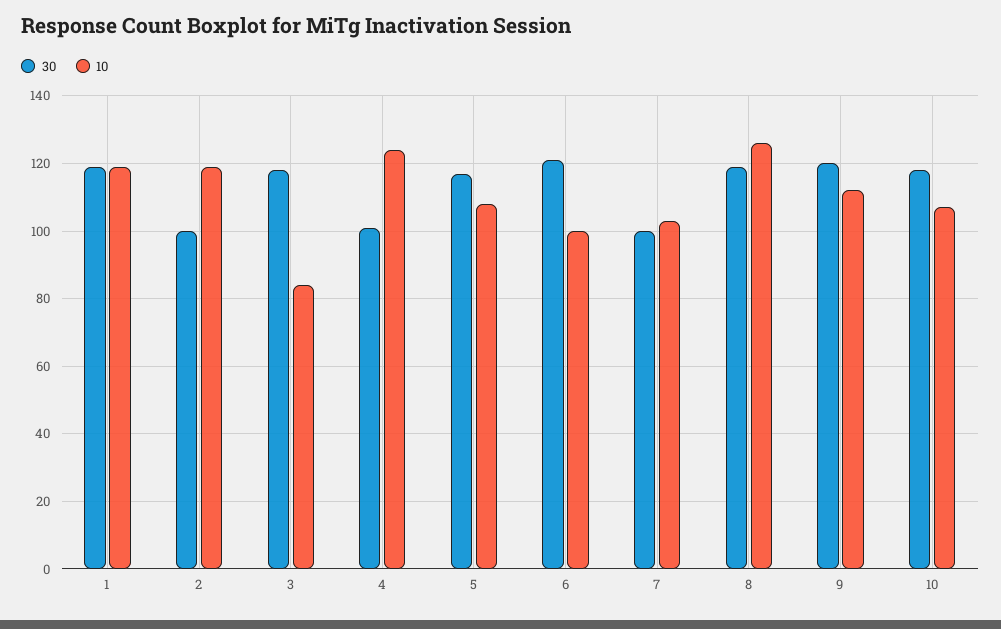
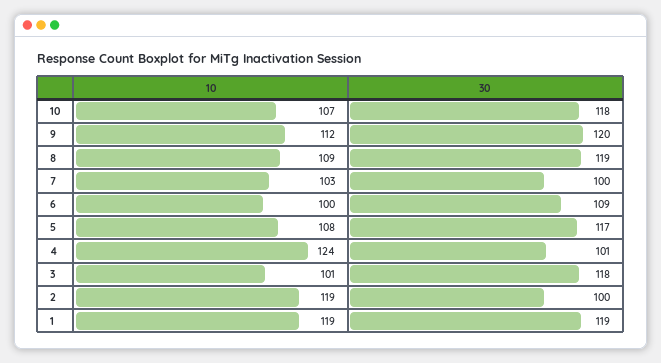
  {
    "30": {
      "1": 119,
      "2": 100,
      "3": 118,
      "4": 101,
      "5": 117,
-     "6": 120,
+     "6": 109,
      "7": 100,
      "8": 119,
      "9": 120,
      "10": 118
    },
    "10": {
      "1": 119,
      "2": 119,
-     "3": 85,
+     "3": 101,
      "4": 124,
      "5": 108,
      "6": 100,
      "7": 103,
-     "8": 125,
+     "8": 109,
      "9": 112,
      "10": 107
    }
  }

